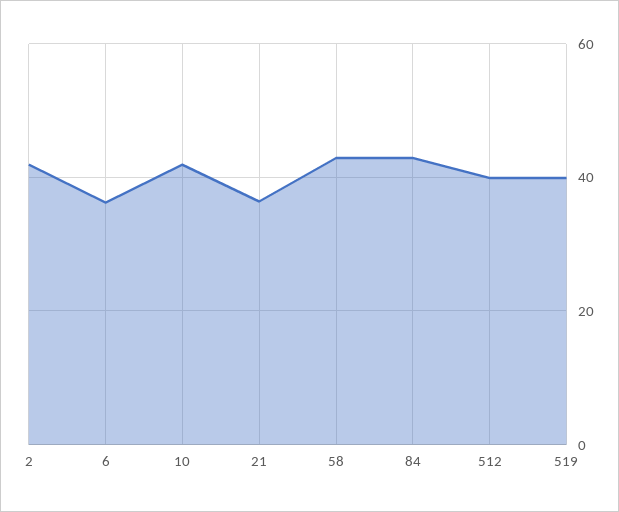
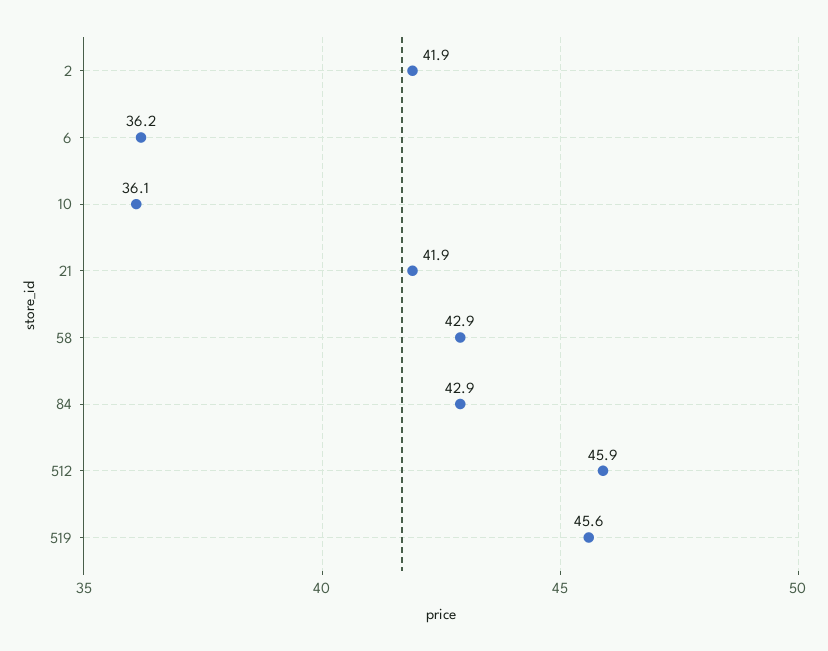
  {
    "2": 41.9,
    "6": 36.2,
-   "10": 42,
+   "10": 36.1,
-   "21": 36,
+   "21": 41.9,
    "58": 42.9,
    "84": 42.9,
-   "512": 40,
+   "512": 45.9,
-   "519": 40
+   "519": 45.6
  }

